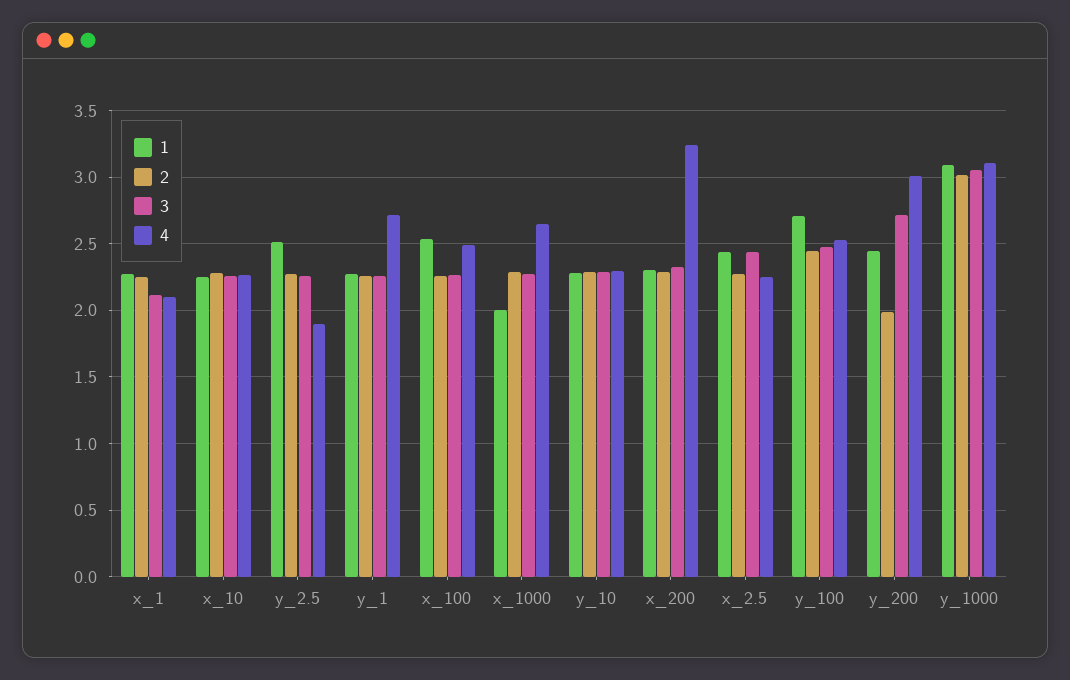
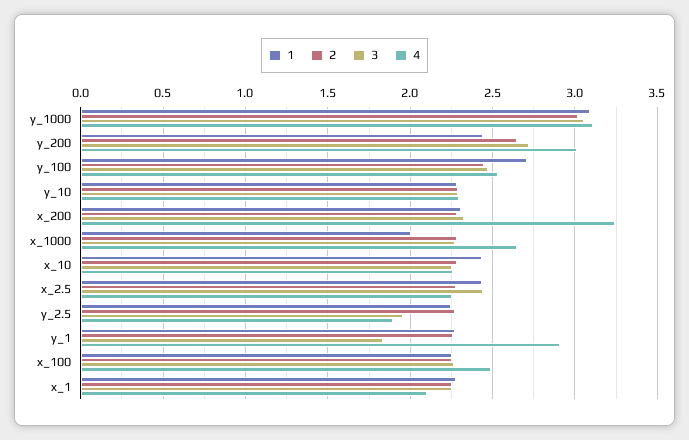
  {
    "1": {
      "x_1": 2.3,
-     "x_10": 2.25,
+     "x_10": 2.45,
-     "y_2.5": 2.5,
+     "y_2.5": 2.25,
      "y_1": 2.25,
-     "x_100": 2.55,
+     "x_100": 2.25,
      "x_1000": 2,
      "y_10": 2.3,
      "x_200": 2.3,
      "x_2.5": 2.45,
      "y_100": 2.7,
      "y_200": 2.45,
      "y_1000": 3.1
    },
    "2": {
      "x_1": 2.25,
      "x_10": 2.3,
      "y_2.5": 2.25,
      "y_1": 2.25,
      "x_100": 2.25,
      "x_1000": 2.3,
      "y_10": 2.3,
      "x_200": 2.3,
      "x_2.5": 2.3,
      "y_100": 2.45,
-     "y_200": 2,
+     "y_200": 2.65,
      "y_1000": 3
    },
    "3": {
-     "x_1": 2.1,
+     "x_1": 2.25,
      "x_10": 2.25,
-     "y_2.5": 2.25,
+     "y_2.5": 1.95,
-     "y_1": 2.25,
+     "y_1": 1.85,
      "x_100": 2.25,
      "x_1000": 2.25,
      "y_10": 2.3,
      "x_200": 2.35,
      "x_2.5": 2.45,
      "y_100": 2.45,
      "y_200": 2.7,
      "y_1000": 3.05
    },
    "4": {
      "x_1": 2.1,
      "x_10": 2.25,
      "y_2.5": 1.9,
-     "y_1": 2.7,
+     "y_1": 2.9,
      "x_100": 2.5,
      "x_1000": 2.65,
      "y_10": 2.3,
      "x_200": 3.25,
      "x_2.5": 2.25,
      "y_100": 2.55,
      "y_200": 3,
      "y_1000": 3.1
    }
  }

